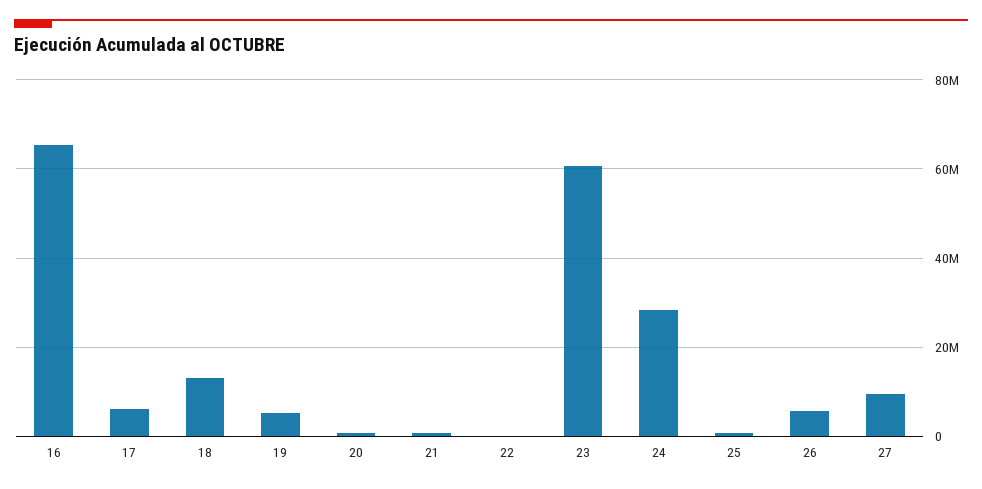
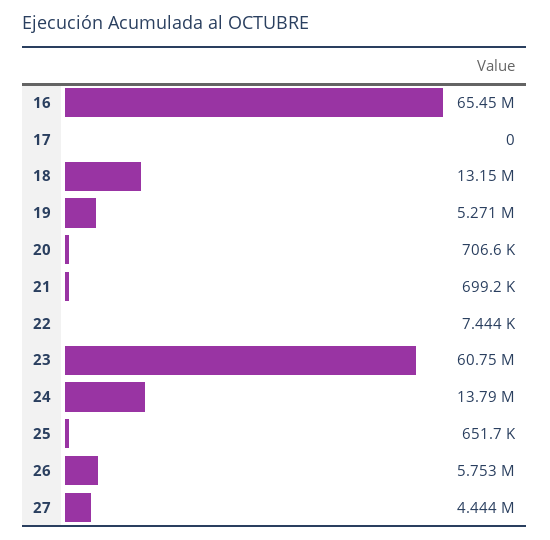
  {
    "16": 65450000,
-   "17": 6000000,
+   "17": 0,
    "18": 13150000,
    "19": 5271000,
    "20": 706600,
    "21": 699200,
    "22": 7444,
    "23": 60750000,
-   "24": 28000000,
+   "24": 13790000,
    "25": 651700,
    "26": 5753000,
-   "27": 10000000
+   "27": 4444000
  }

